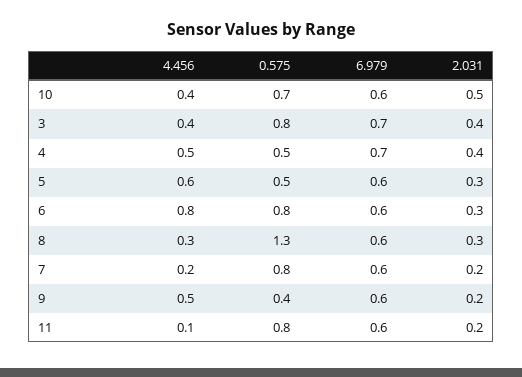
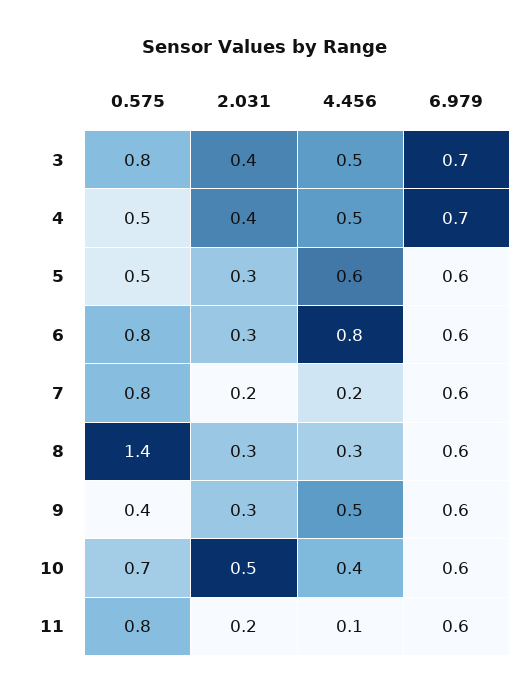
  {
    "4.456": {
      "10": 0.4,
-     "3": 0.4,
+     "3": 0.5,
      "4": 0.5,
      "5": 0.6,
      "6": 0.8,
      "8": 0.3,
      "7": 0.2,
      "9": 0.5,
      "11": 0.1
    },
    "0.575": {
      "10": 0.7,
      "3": 0.8,
      "4": 0.5,
      "5": 0.5,
      "6": 0.8,
-     "8": 1.3,
+     "8": 1.4,
      "7": 0.8,
      "9": 0.4,
      "11": 0.8
    },
    "6.979": {
      "10": 0.6,
      "3": 0.7,
      "4": 0.7,
      "5": 0.6,
      "6": 0.6,
      "8": 0.6,
      "7": 0.6,
      "9": 0.6,
      "11": 0.6
    },
    "2.031": {
      "10": 0.5,
      "3": 0.4,
      "4": 0.4,
      "5": 0.3,
      "6": 0.3,
      "8": 0.3,
      "7": 0.2,
-     "9": 0.2,
+     "9": 0.3,
      "11": 0.2
    }
  }

